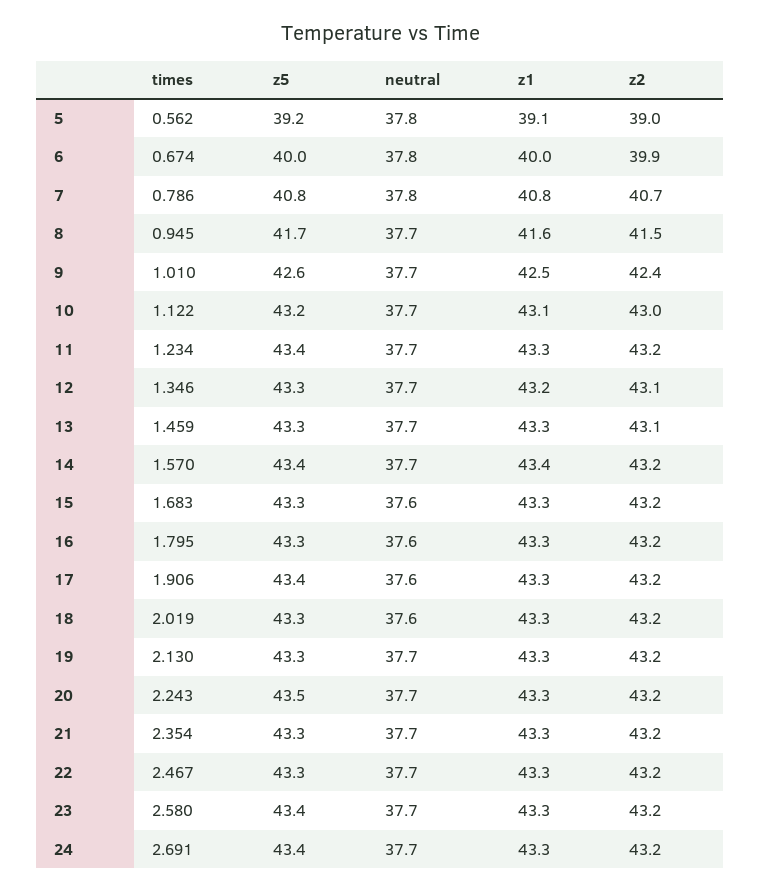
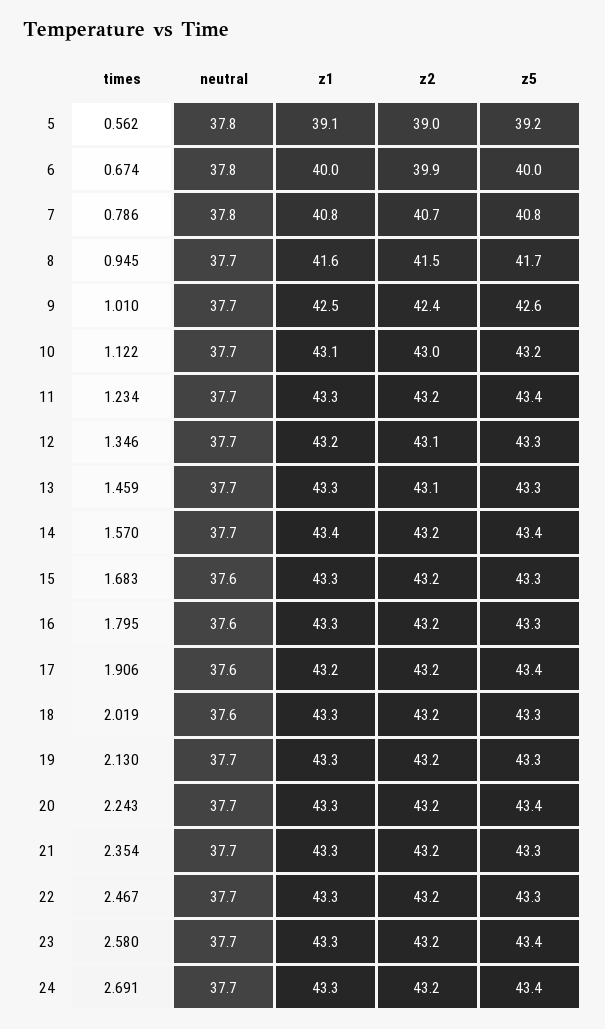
  {
    "times": {
      "5": 0.562,
      "6": 0.674,
      "7": 0.786,
      "8": 0.945,
      "9": 1.01,
      "10": 1.122,
      "11": 1.234,
      "12": 1.346,
      "13": 1.459,
      "14": 1.57,
      "15": 1.683,
      "16": 1.795,
      "17": 1.906,
      "18": 2.019,
      "19": 2.13,
      "20": 2.243,
      "21": 2.354,
      "22": 2.467,
      "23": 2.58,
      "24": 2.691
    },
    "z5": {
      "5": 39.2,
      "6": 40,
      "7": 40.8,
      "8": 41.7,
      "9": 42.6,
      "10": 43.2,
      "11": 43.4,
      "12": 43.3,
      "13": 43.3,
      "14": 43.4,
      "15": 43.3,
      "16": 43.3,
      "17": 43.4,
      "18": 43.3,
      "19": 43.3,
-     "20": 43.5,
+     "20": 43.4,
      "21": 43.3,
      "22": 43.3,
      "23": 43.4,
      "24": 43.4
    },
    "neutral": {
      "5": 37.8,
      "6": 37.8,
      "7": 37.8,
      "8": 37.7,
      "9": 37.7,
      "10": 37.7,
      "11": 37.7,
      "12": 37.7,
      "13": 37.7,
      "14": 37.7,
      "15": 37.6,
      "16": 37.6,
      "17": 37.6,
      "18": 37.6,
      "19": 37.7,
      "20": 37.7,
      "21": 37.7,
      "22": 37.7,
      "23": 37.7,
      "24": 37.7
    },
    "z1": {
      "5": 39.1,
      "6": 40,
      "7": 40.8,
      "8": 41.6,
      "9": 42.5,
      "10": 43.1,
      "11": 43.3,
      "12": 43.2,
      "13": 43.3,
      "14": 43.4,
      "15": 43.3,
      "16": 43.3,
-     "17": 43.3,
+     "17": 43.2,
      "18": 43.3,
      "19": 43.3,
      "20": 43.3,
      "21": 43.3,
      "22": 43.3,
      "23": 43.3,
      "24": 43.3
    },
    "z2": {
      "5": 39,
      "6": 39.9,
      "7": 40.7,
      "8": 41.5,
      "9": 42.4,
      "10": 43,
      "11": 43.2,
      "12": 43.1,
      "13": 43.1,
      "14": 43.2,
      "15": 43.2,
      "16": 43.2,
      "17": 43.2,
      "18": 43.2,
      "19": 43.2,
      "20": 43.2,
      "21": 43.2,
      "22": 43.2,
      "23": 43.2,
      "24": 43.2
    }
  }

